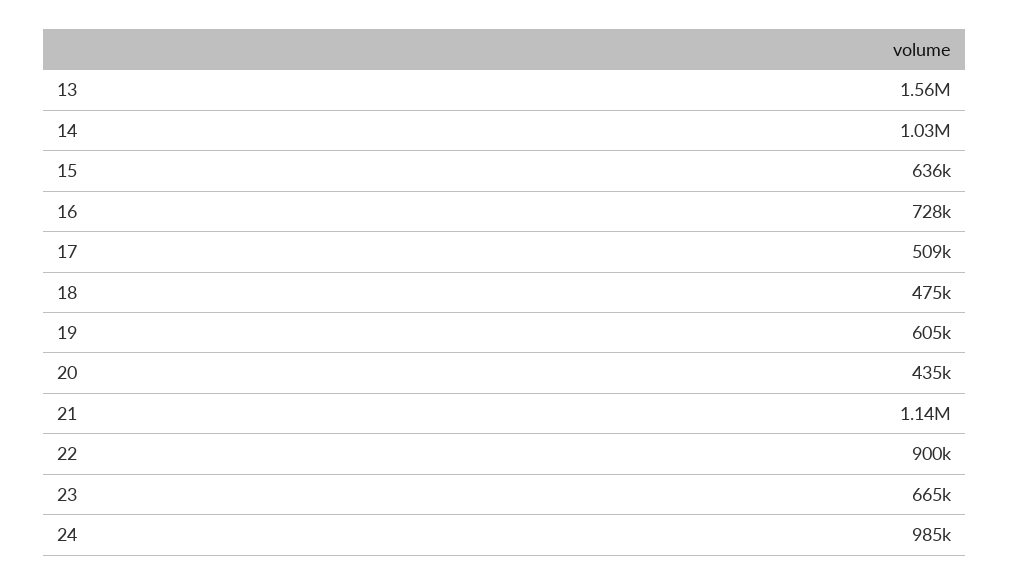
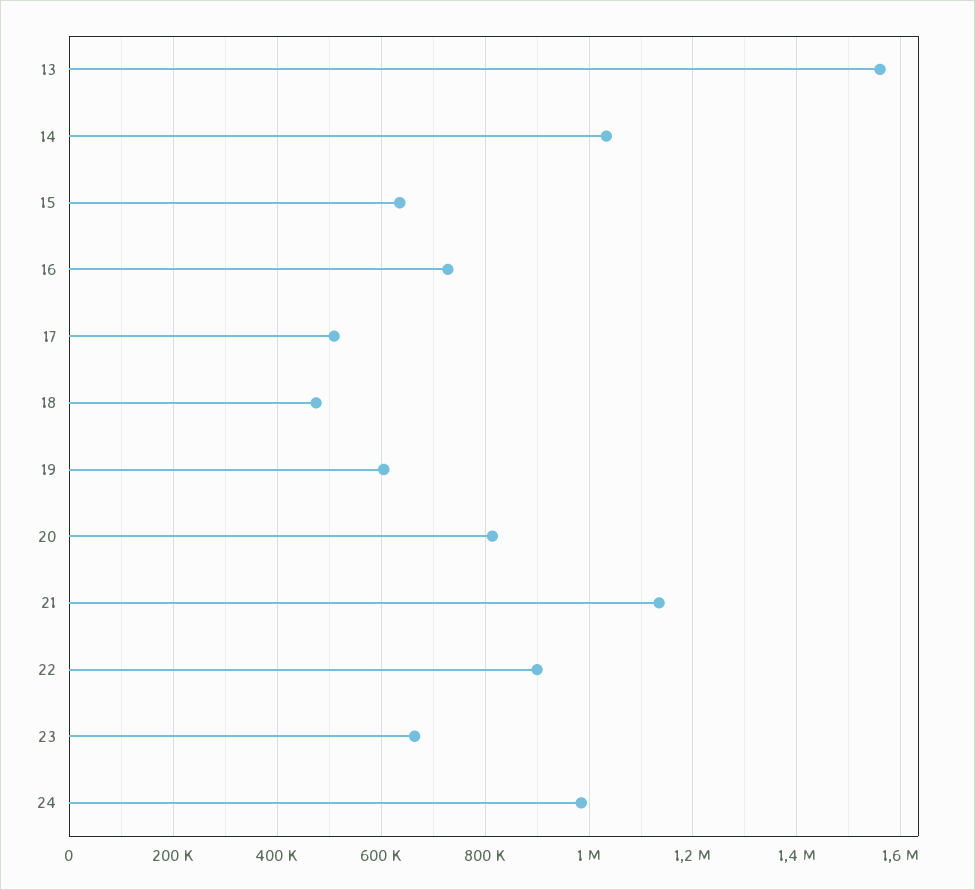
  {
    "13": 1560000,
    "14": 1030000,
    "15": 636000,
    "16": 728000,
    "17": 509000,
    "18": 475000,
    "19": 605000,
-   "20": 435000,
+   "20": 820000,
    "21": 1140000,
    "22": 900000,
    "23": 665000,
    "24": 985000
  }

